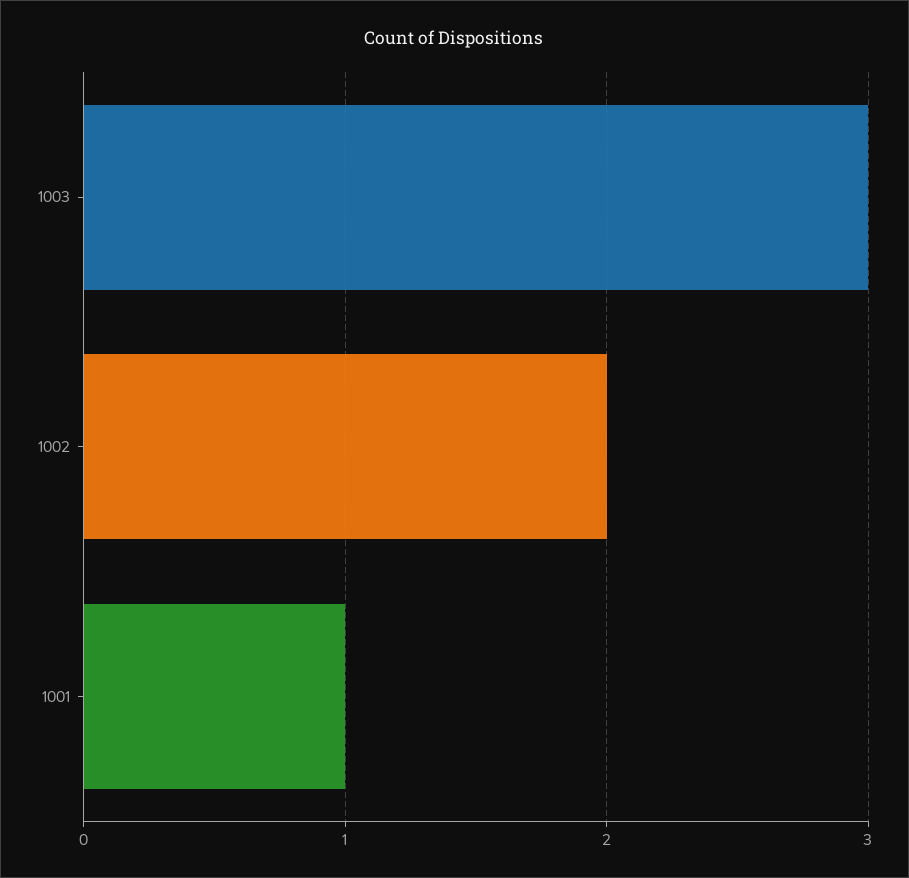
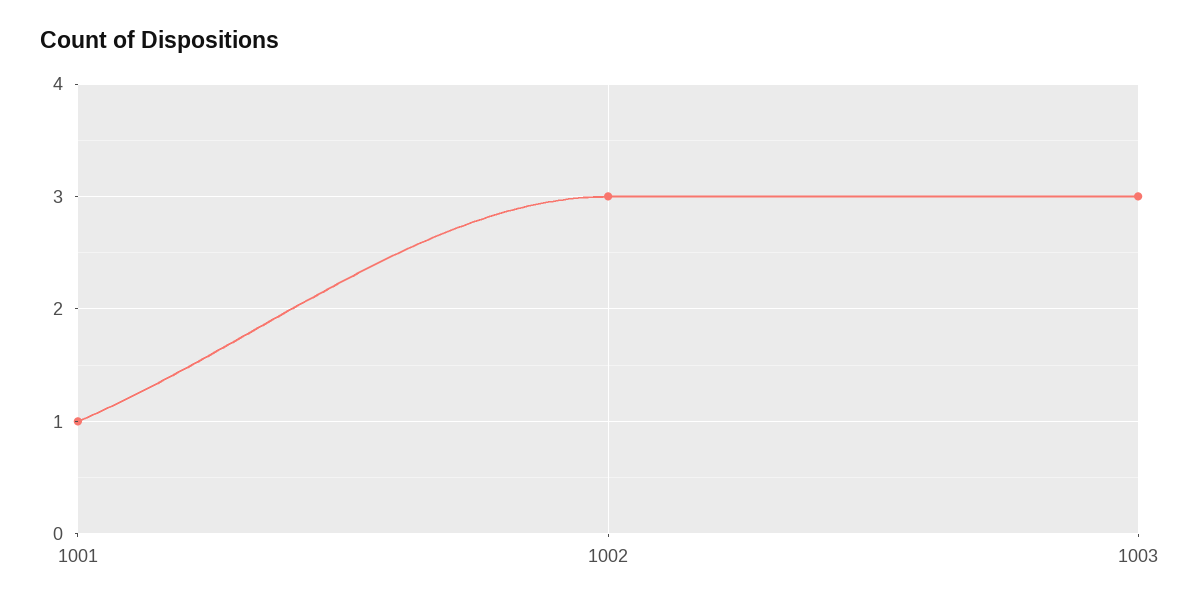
  {
    "1003": 3,
-   "1002": 2,
+   "1002": 3,
    "1001": 1
  }

